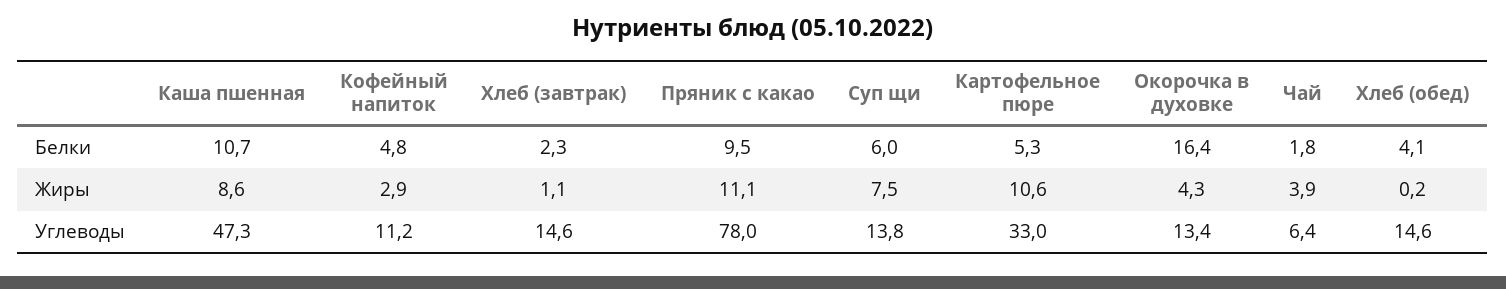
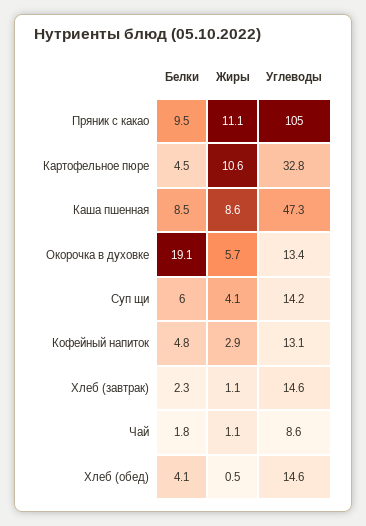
  {
    "Каша пшенная": {
-     "Белки": 10.7,
+     "Белки": 8.5,
      "Жиры": 8.6,
      "Углеводы": 47.3
    },
    "Кофейный напиток": {
      "Белки": 4.8,
      "Жиры": 2.9,
-     "Углеводы": 11.2
+     "Углеводы": 13.1
    },
    "Хлеб (завтрак)": {
      "Белки": 2.3,
      "Жиры": 1.1,
      "Углеводы": 14.6
    },
    "Пряник с какао": {
      "Белки": 9.5,
      "Жиры": 11.1,
-     "Углеводы": 78
+     "Углеводы": 105
    },
    "Суп щи": {
      "Белки": 6,
-     "Жиры": 7.5,
+     "Жиры": 4.1,
-     "Углеводы": 13.8
+     "Углеводы": 14.2
    },
    "Картофельное пюре": {
-     "Белки": 5.3,
+     "Белки": 4.5,
      "Жиры": 10.6,
-     "Углеводы": 33
+     "Углеводы": 32.8
    },
    "Окорочка в духовке": {
-     "Белки": 16.4,
+     "Белки": 19.1,
-     "Жиры": 4.3,
+     "Жиры": 5.7,
      "Углеводы": 13.4
    },
    "Чай": {
      "Белки": 1.8,
-     "Жиры": 3.9,
+     "Жиры": 1.1,
-     "Углеводы": 6.4
+     "Углеводы": 8.6
    },
    "Хлеб (обед)": {
      "Белки": 4.1,
-     "Жиры": 0.2,
+     "Жиры": 0.5,
      "Углеводы": 14.6
    }
  }

